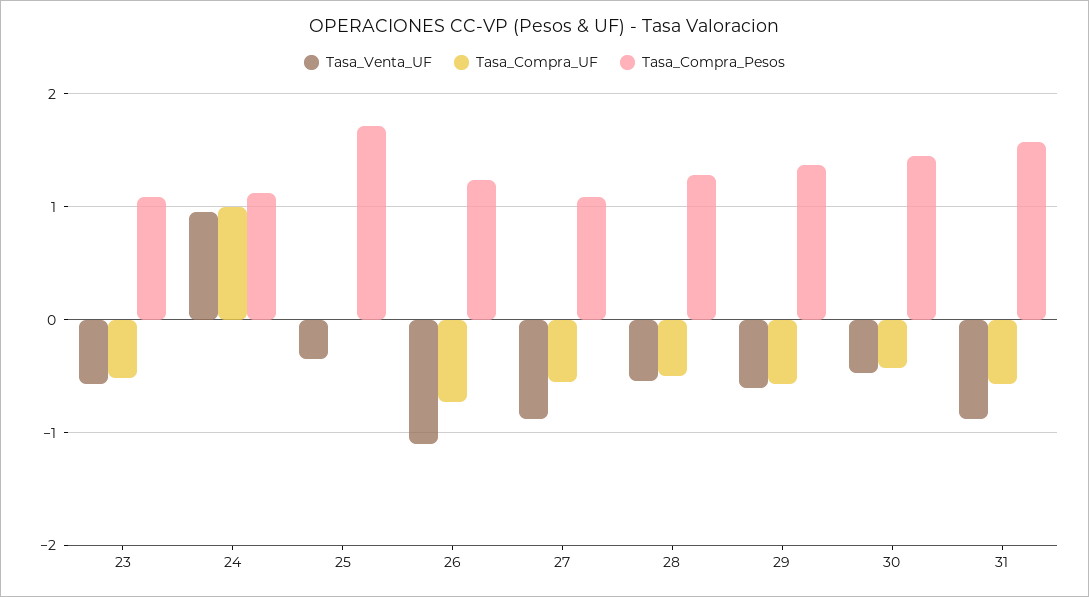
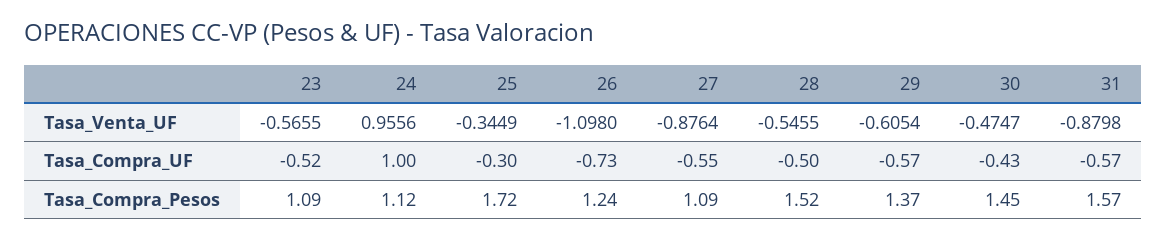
  {
    "Tasa_Venta_UF": {
      "23": -0.5655,
      "24": 0.9556,
      "25": -0.3449,
      "26": -1.098,
      "27": -0.8764,
      "28": -0.5455,
      "29": -0.6054,
      "30": -0.4747,
      "31": -0.8798
    },
    "Tasa_Compra_UF": {
      "23": -0.52,
      "24": 1,
-     "25": 0,
+     "25": -0.3,
      "26": -0.73,
      "27": -0.55,
      "28": -0.5,
      "29": -0.57,
      "30": -0.43,
      "31": -0.57
    },
    "Tasa_Compra_Pesos": {
      "23": 1.09,
      "24": 1.12,
      "25": 1.72,
      "26": 1.24,
      "27": 1.09,
-     "28": 1.3,
+     "28": 1.52,
      "29": 1.37,
      "30": 1.45,
      "31": 1.57
    }
  }

